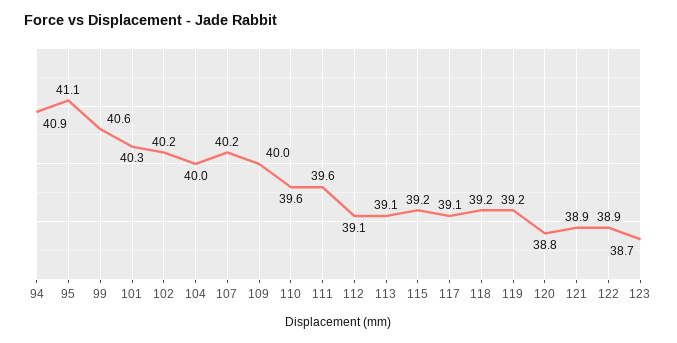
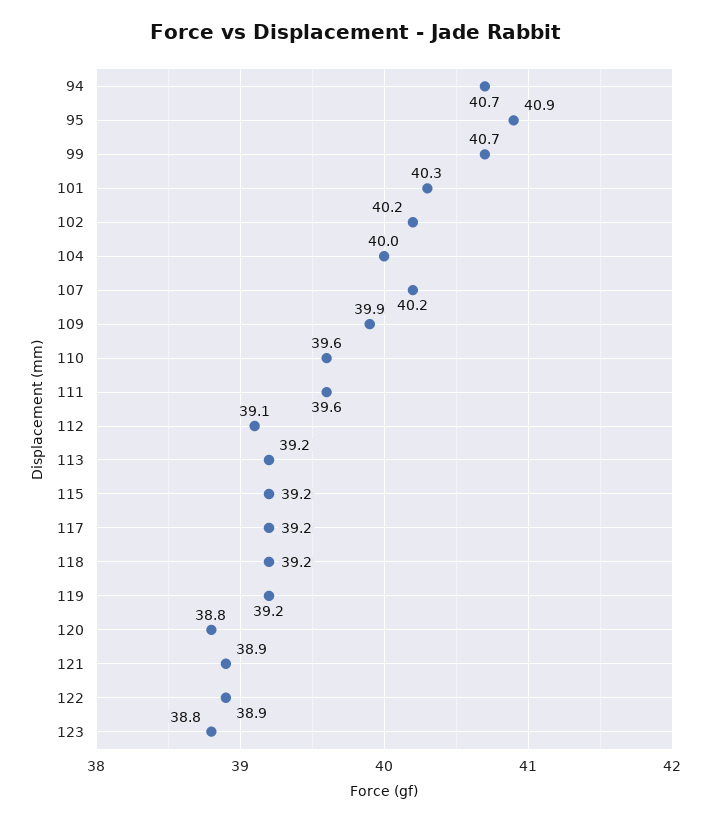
  {
-   "94": 40.9,
+   "94": 40.7,
-   "95": 41.1,
+   "95": 40.9,
-   "99": 40.6,
+   "99": 40.7,
    "101": 40.3,
    "102": 40.2,
    "104": 40,
    "107": 40.2,
-   "109": 40,
+   "109": 39.9,
    "110": 39.6,
    "111": 39.6,
    "112": 39.1,
-   "113": 39.1,
+   "113": 39.2,
    "115": 39.2,
-   "117": 39.1,
+   "117": 39.2,
    "118": 39.2,
    "119": 39.2,
    "120": 38.8,
    "121": 38.9,
    "122": 38.9,
-   "123": 38.7
+   "123": 38.8
  }

